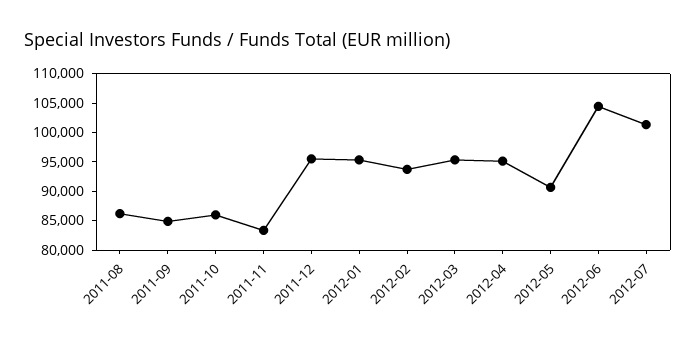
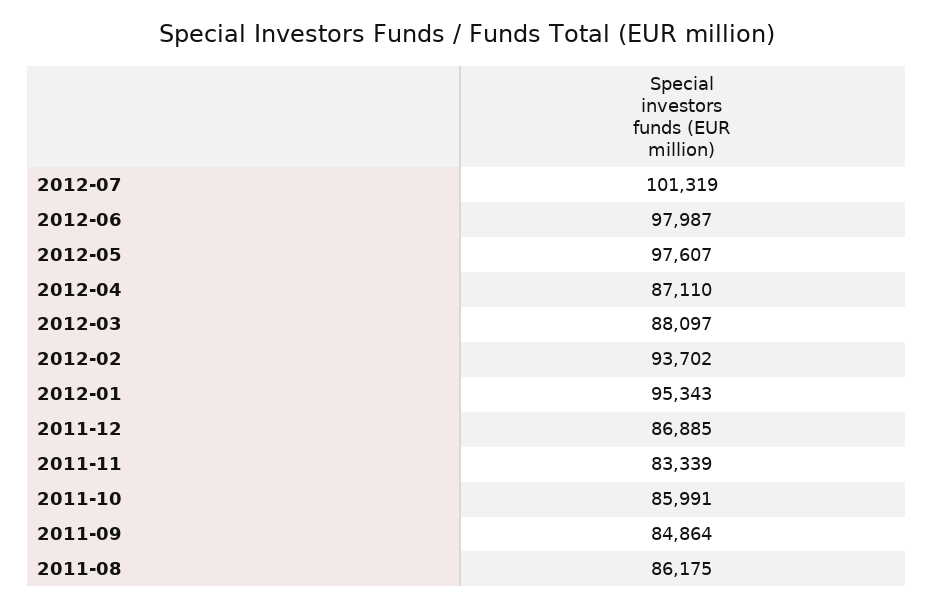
  {
    "2011-08": 86175,
    "2011-09": 84864,
    "2011-10": 85991,
    "2011-11": 83339,
-   "2011-12": 95000,
+   "2011-12": 86885,
    "2012-01": 95343,
    "2012-02": 93702,
-   "2012-03": 95000,
+   "2012-03": 88097,
-   "2012-04": 95000,
+   "2012-04": 87110,
-   "2012-05": 90000,
+   "2012-05": 97607,
-   "2012-06": 105000,
+   "2012-06": 97987,
    "2012-07": 101319
  }

